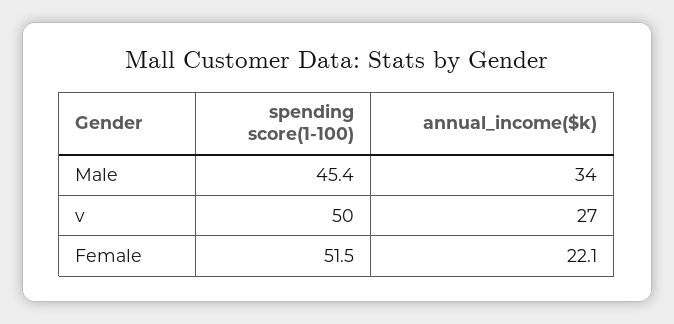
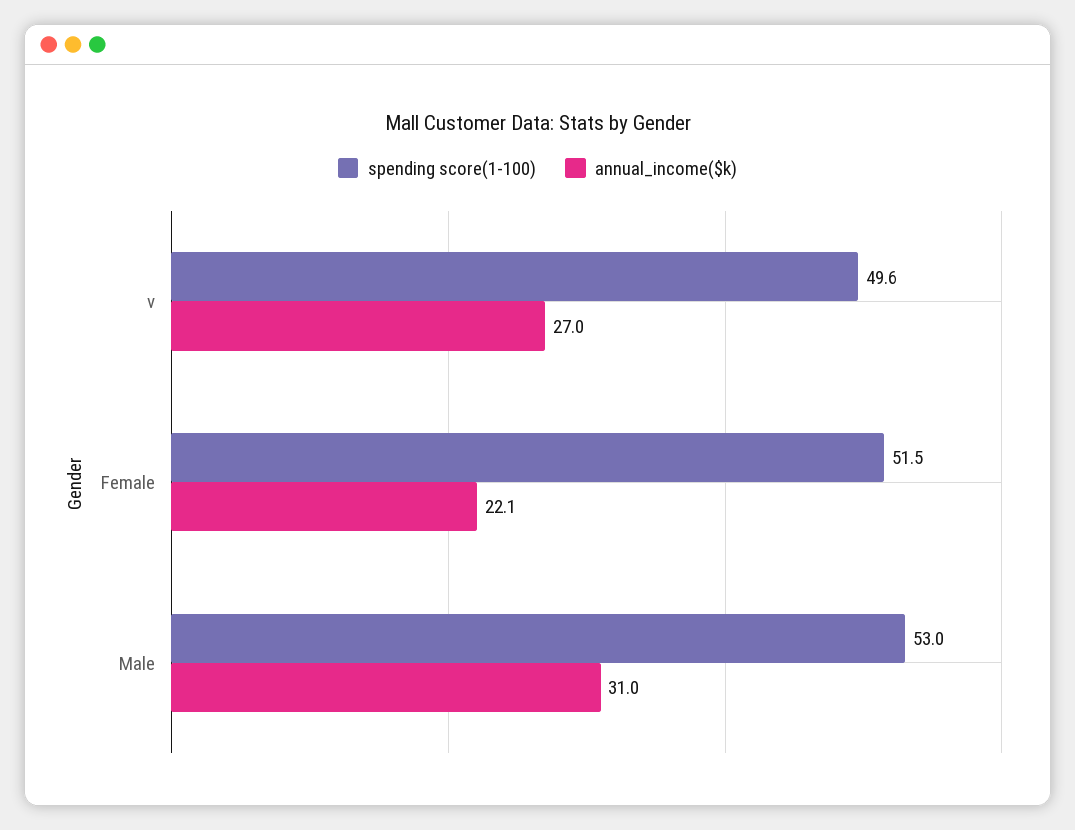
  {
    "spending score(1-100)": {
-     "Male": 45.4,
+     "Male": 53,
-     "v": 50,
+     "v": 49.6,
      "Female": 51.5
    },
    "annual_income($k)": {
-     "Male": 34,
+     "Male": 31,
      "v": 27,
      "Female": 22.1
    }
  }

